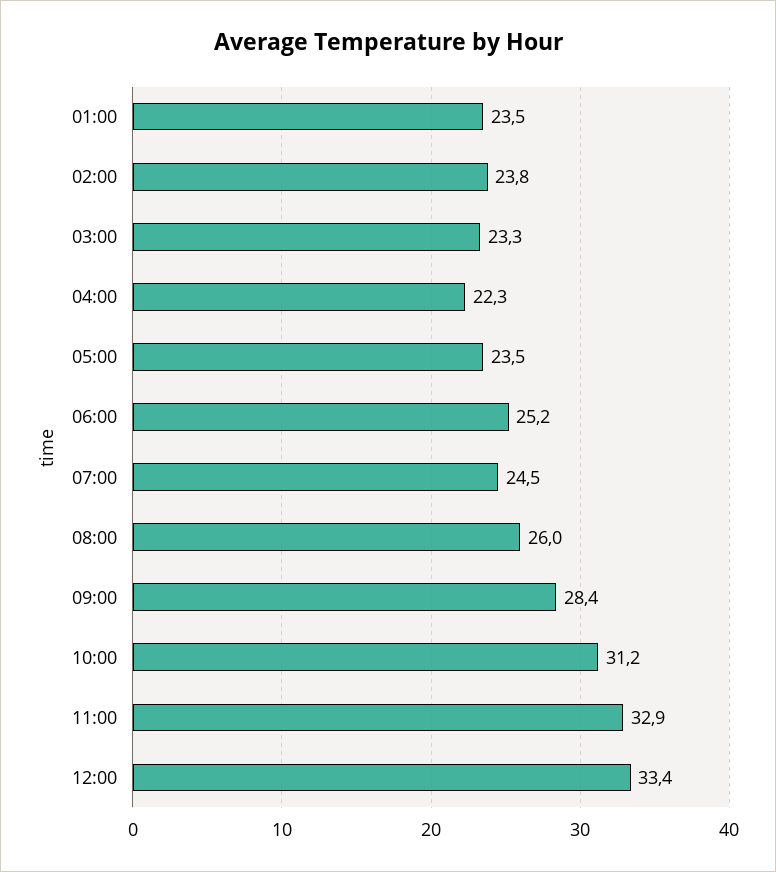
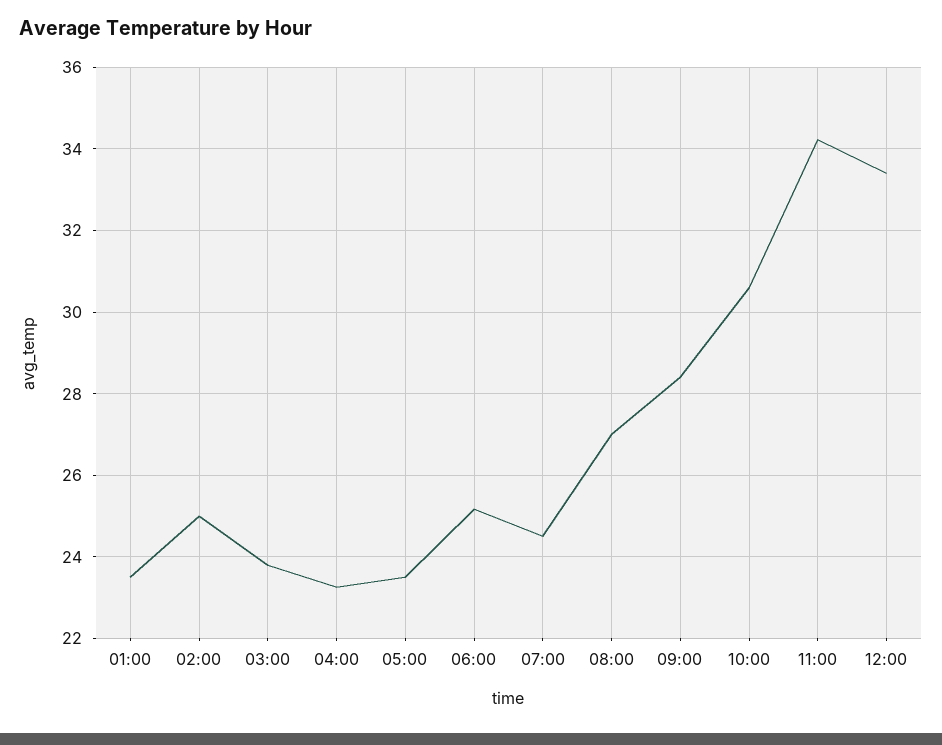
  {
    "01:00": 23.5,
-   "02:00": 23.8,
+   "02:00": 25,
-   "03:00": 23.3,
+   "03:00": 23.8,
-   "04:00": 22.3,
+   "04:00": 23.2,
    "05:00": 23.5,
    "06:00": 25.2,
    "07:00": 24.5,
-   "08:00": 26,
+   "08:00": 27,
    "09:00": 28.4,
-   "10:00": 31.2,
+   "10:00": 30.6,
-   "11:00": 32.9,
+   "11:00": 34.2,
    "12:00": 33.4
  }

